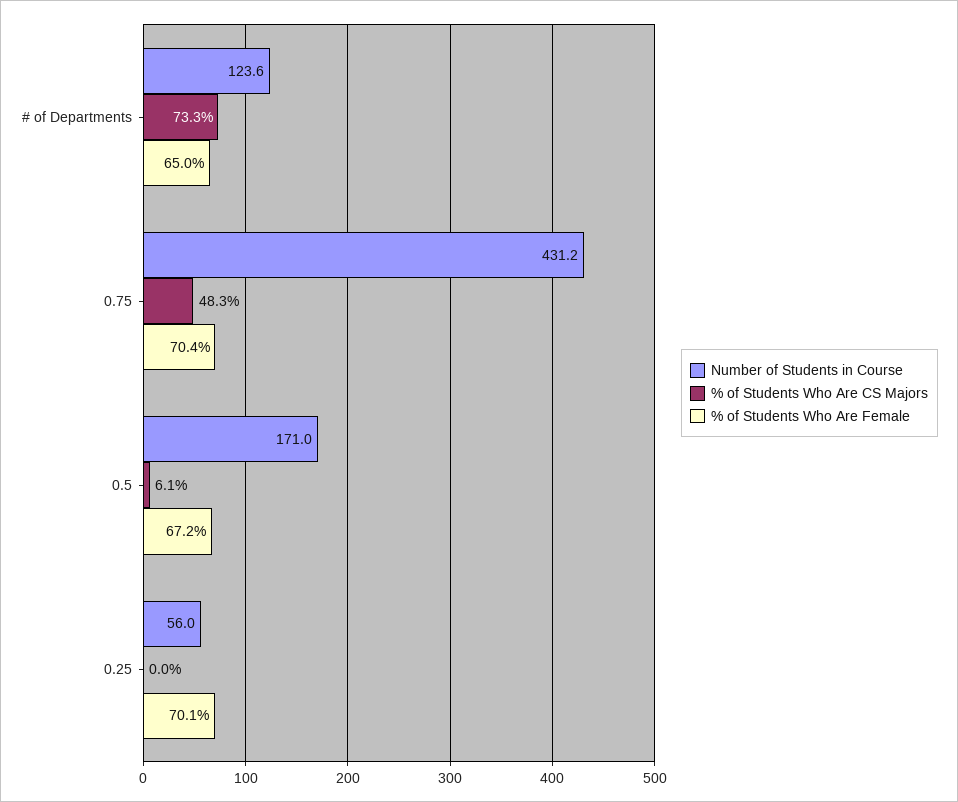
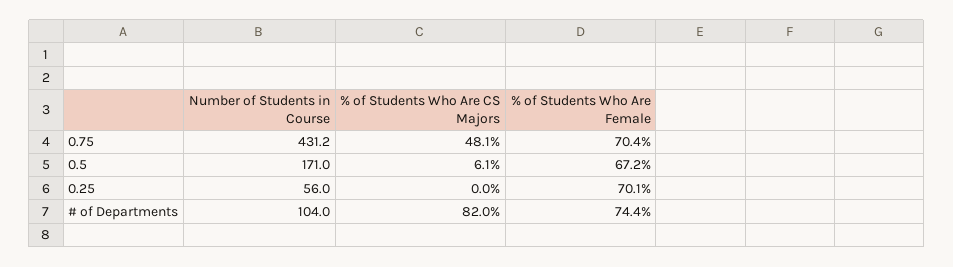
  {
    "Number of Students in Course": {
-     "# of Departments": 123.6,
+     "# of Departments": 104,
      "0.75": 431.2,
      "0.5": 171,
      "0.25": 56
    },
    "% of Students Who Are CS Majors": {
-     "# of Departments": 73.3,
+     "# of Departments": 82,
-     "0.75": 48.3,
+     "0.75": 48.1,
      "0.5": 6.1,
      "0.25": 0
    },
    "% of Students Who Are Female": {
-     "# of Departments": 65,
+     "# of Departments": 74.4,
      "0.75": 70.4,
      "0.5": 67.2,
      "0.25": 70.1
    }
  }

